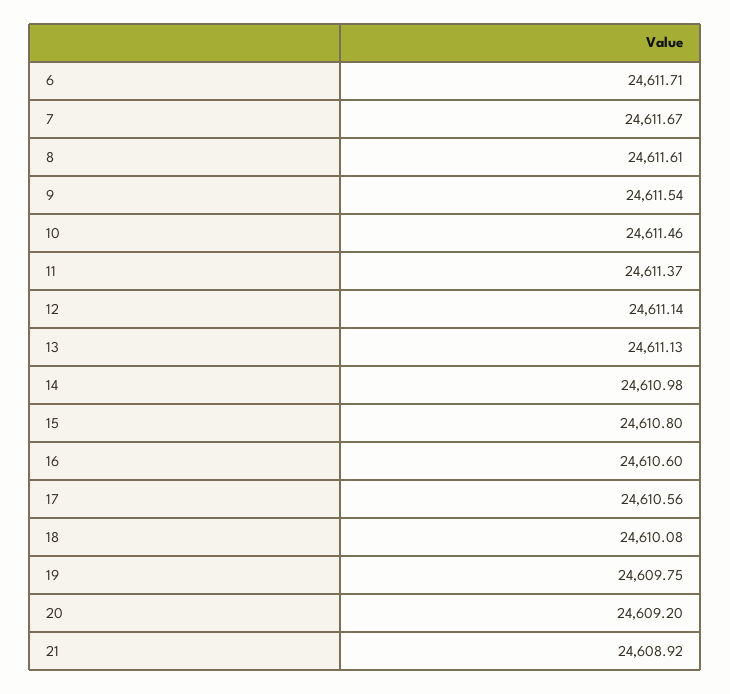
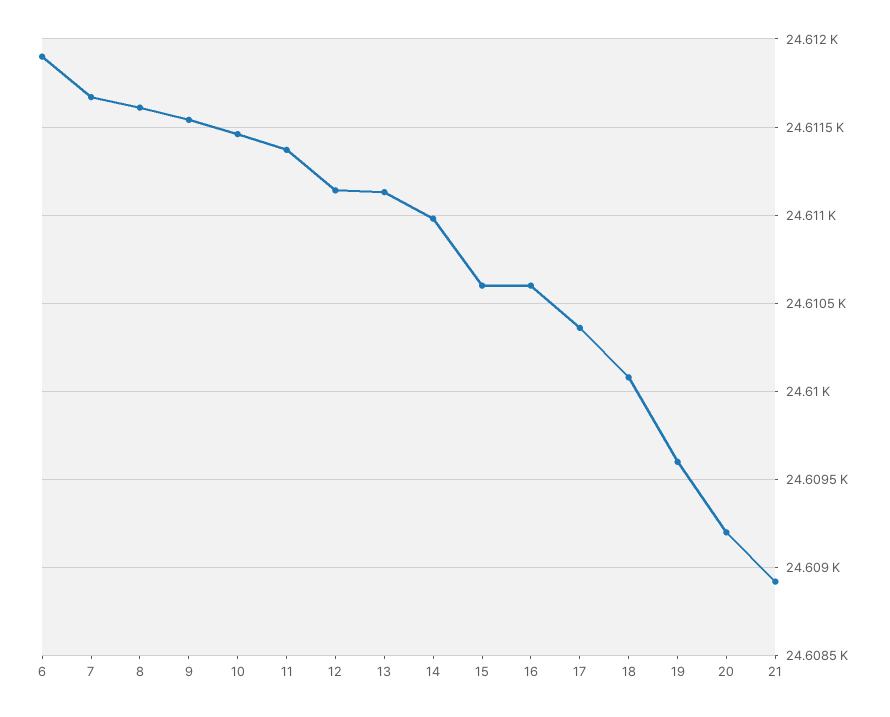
  {
-   "6": 24611.71,
+   "6": 24611.9,
    "7": 24611.67,
    "8": 24611.61,
    "9": 24611.54,
    "10": 24611.46,
    "11": 24611.37,
    "12": 24611.14,
    "13": 24611.13,
    "14": 24610.98,
-   "15": 24610.8,
+   "15": 24610.6,
    "16": 24610.6,
-   "17": 24610.56,
+   "17": 24610.35,
    "18": 24610.08,
-   "19": 24609.75,
+   "19": 24609.6,
    "20": 24609.2,
    "21": 24608.92
  }

